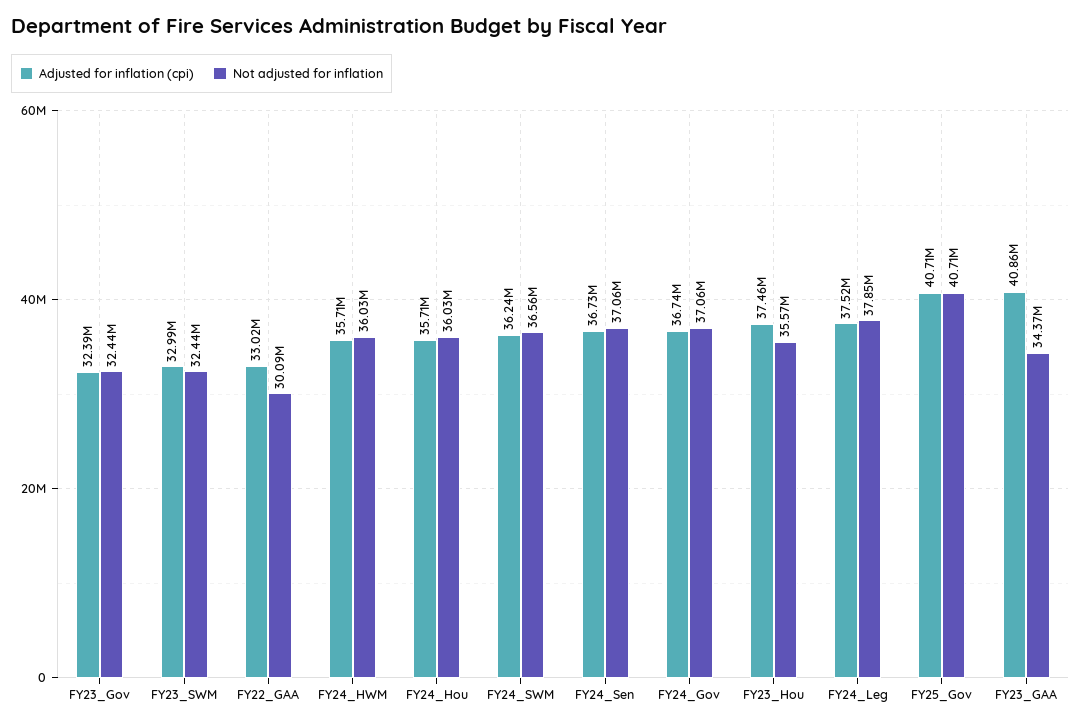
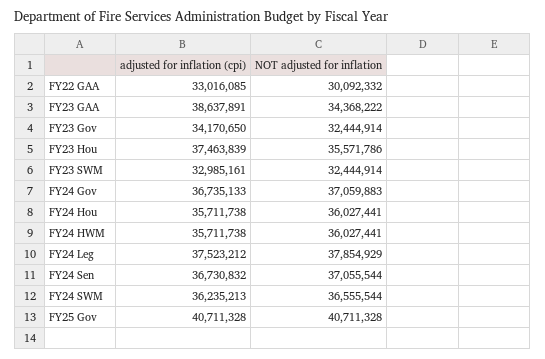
  {
    "Adjusted for inflation (cpi)": {
-     "FY23_Gov": 32390000,
+     "FY23_Gov": 34170650,
      "FY23_SWM": 32985161,
      "FY22_GAA": 33016085,
      "FY24_HWM": 35711738,
      "FY24_Hou": 35711738,
      "FY24_SWM": 36235213,
      "FY24_Sen": 36730832,
      "FY24_Gov": 36735133,
      "FY23_Hou": 37463839,
      "FY24_Leg": 37523212,
      "FY25_Gov": 40711328,
-     "FY23_GAA": 40860000
+     "FY23_GAA": 38637891
    },
    "Not adjusted for inflation": {
      "FY23_Gov": 32444914,
      "FY23_SWM": 32444914,
      "FY22_GAA": 30092332,
      "FY24_HWM": 36027441,
      "FY24_Hou": 36027441,
      "FY24_SWM": 36555544,
      "FY24_Sen": 37055544,
      "FY24_Gov": 37059883,
      "FY23_Hou": 35571786,
      "FY24_Leg": 37854929,
      "FY25_Gov": 40711328,
      "FY23_GAA": 34368222
    }
  }

